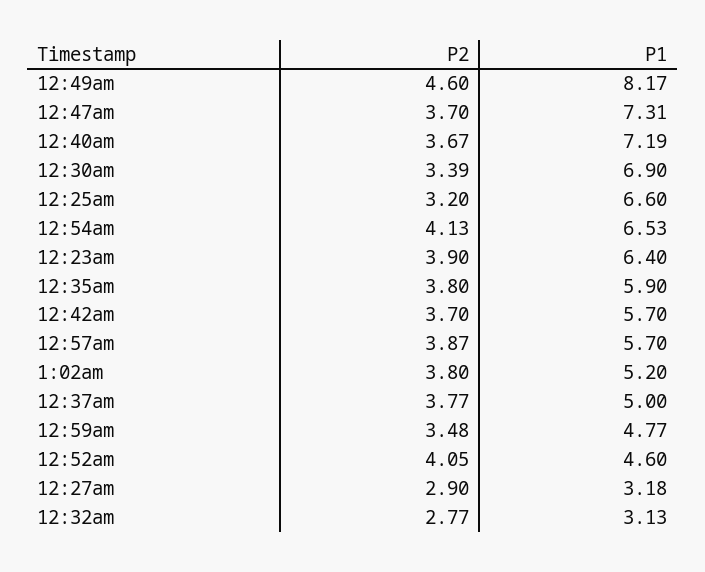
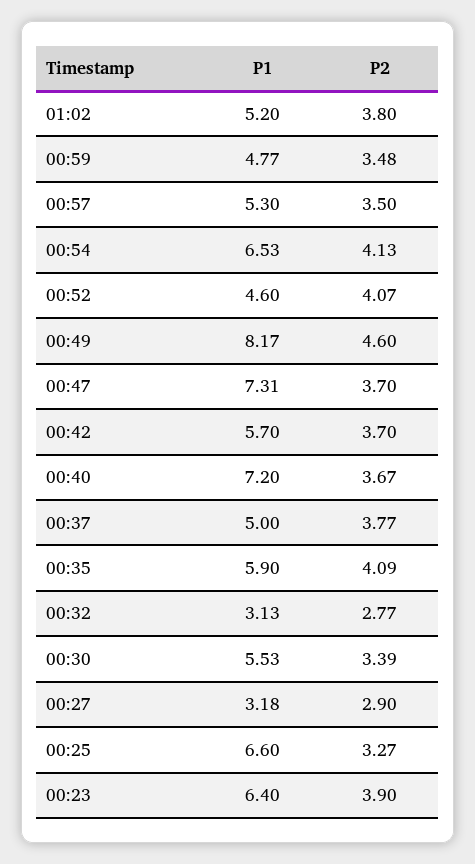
  {
    "P2": {
      "12:49am": 4.6,
      "12:47am": 3.7,
      "12:40am": 3.67,
      "12:30am": 3.39,
-     "12:25am": 3.2,
+     "12:25am": 3.27,
      "12:54am": 4.13,
      "12:23am": 3.9,
-     "12:35am": 3.8,
+     "12:35am": 4.09,
      "12:42am": 3.7,
-     "12:57am": 3.87,
+     "12:57am": 3.5,
      "1:02am": 3.8,
      "12:37am": 3.77,
      "12:59am": 3.48,
-     "12:52am": 4.05,
+     "12:52am": 4.07,
      "12:27am": 2.9,
      "12:32am": 2.77
    },
    "P1": {
      "12:49am": 8.17,
      "12:47am": 7.31,
-     "12:40am": 7.19,
+     "12:40am": 7.2,
-     "12:30am": 6.9,
+     "12:30am": 5.53,
      "12:25am": 6.6,
      "12:54am": 6.53,
      "12:23am": 6.4,
      "12:35am": 5.9,
      "12:42am": 5.7,
-     "12:57am": 5.7,
+     "12:57am": 5.3,
      "1:02am": 5.2,
      "12:37am": 5,
      "12:59am": 4.77,
      "12:52am": 4.6,
      "12:27am": 3.18,
      "12:32am": 3.13
    }
  }

